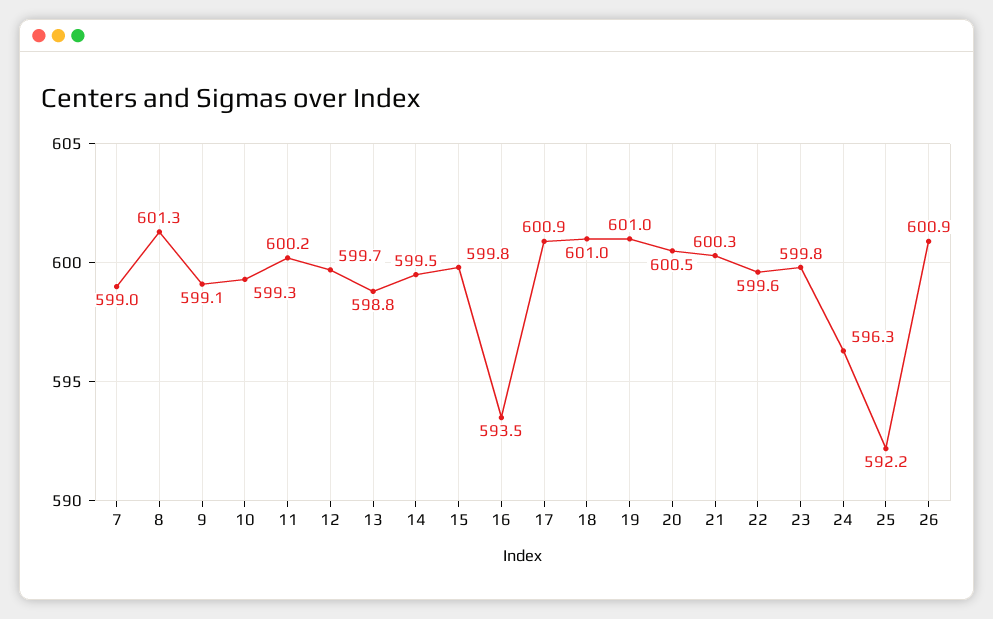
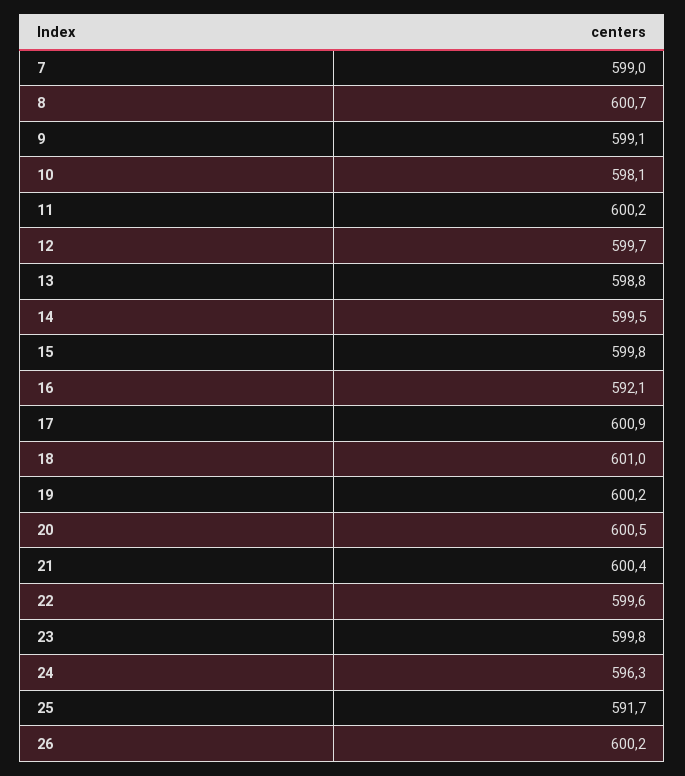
  {
    "7": 599,
-   "8": 601.3,
+   "8": 600.7,
    "9": 599.1,
-   "10": 599.3,
+   "10": 598.1,
    "11": 600.2,
    "12": 599.7,
    "13": 598.8,
    "14": 599.5,
    "15": 599.8,
-   "16": 593.5,
+   "16": 592.1,
    "17": 600.9,
    "18": 601,
-   "19": 601,
+   "19": 600.2,
    "20": 600.5,
-   "21": 600.3,
+   "21": 600.4,
    "22": 599.6,
    "23": 599.8,
    "24": 596.3,
-   "25": 592.2,
+   "25": 591.7,
-   "26": 600.9
+   "26": 600.2
  }

